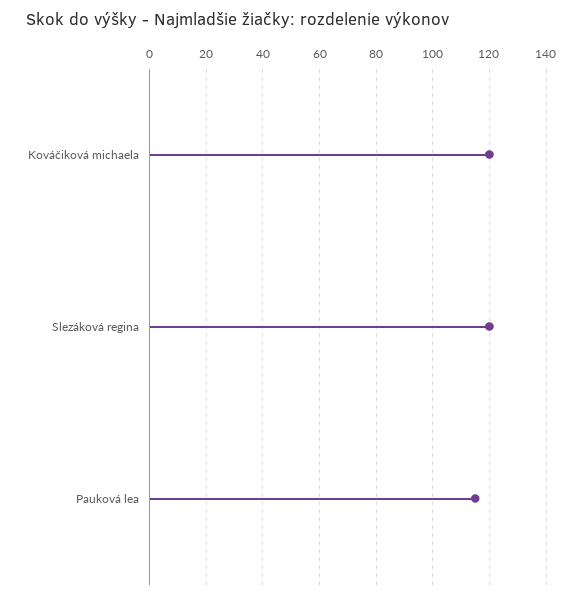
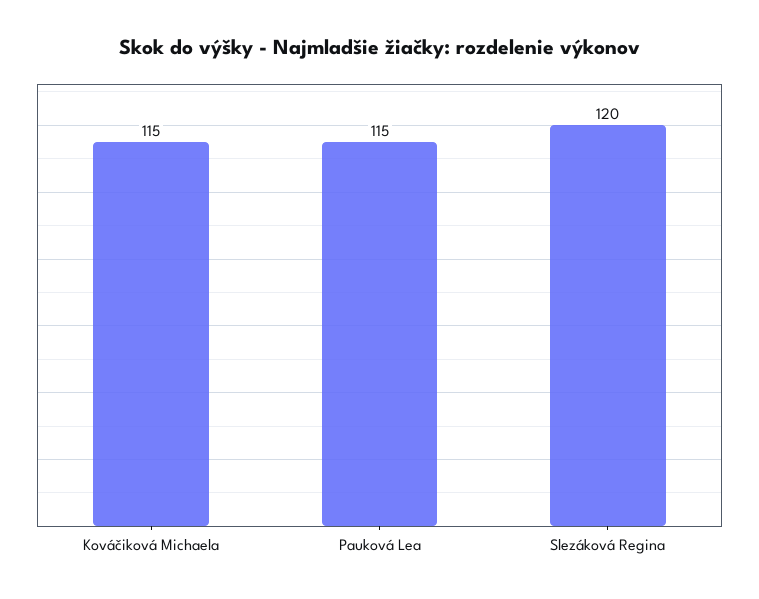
  {
-   "Kováčiková michaela": 120,
+   "Kováčiková michaela": 115,
    "Slezáková regina": 120,
    "Pauková lea": 115
  }

